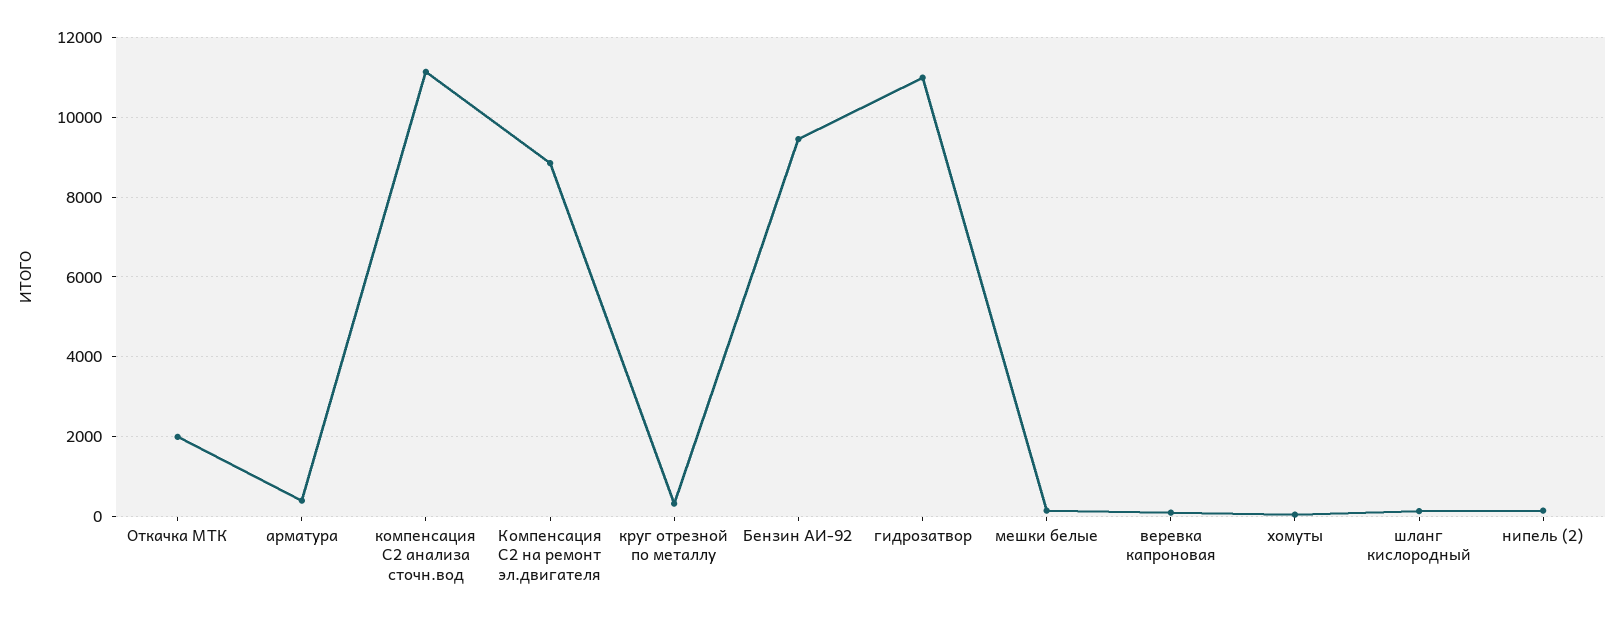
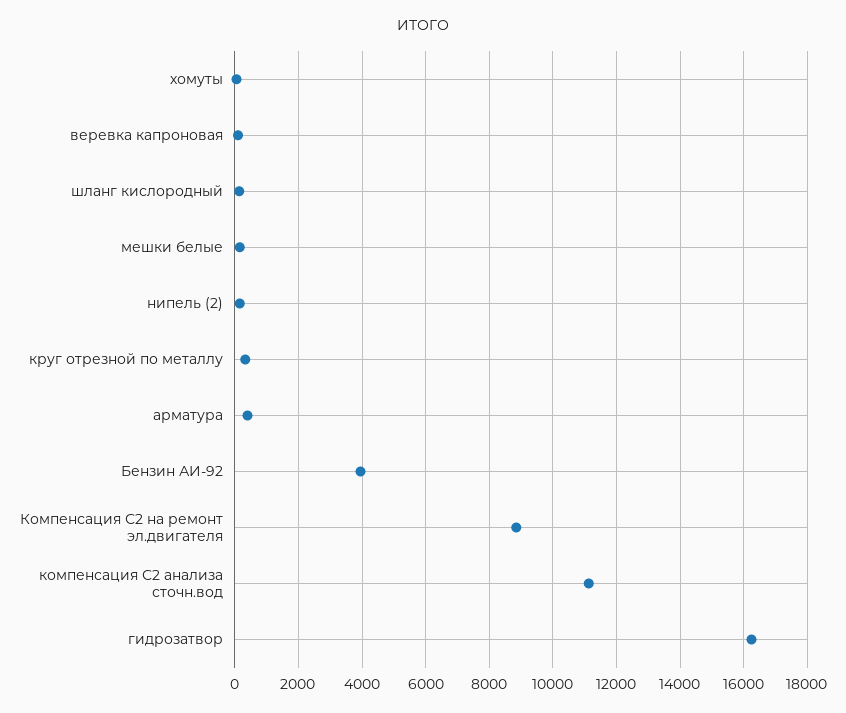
  {
-   "Откачка МТК": 2000,
    "арматура": 400,
    "компенсация С2 анализа сточн.вод": 11200,
    "Компенсация С2 на ремонт эл.двигателя": 8800,
    "круг отрезной по металлу": 400,
-   "Бензин АИ-92": 9400,
+   "Бензин АИ-92": 4000,
-   "гидрозатвор": 11000,
+   "гидрозатвор": 16200,
    "мешки белые": 200,
    "веревка капроновая": 200,
    "хомуты": 0,
    "шланг кислородный": 200,
    "нипель (2)": 200
  }

